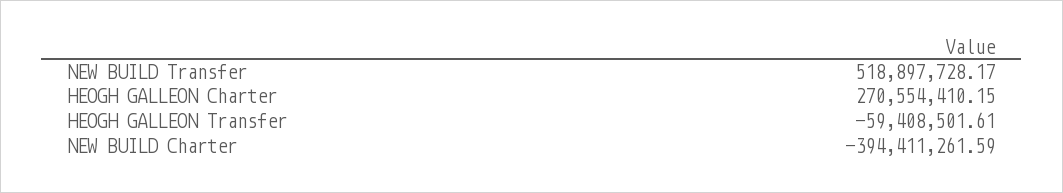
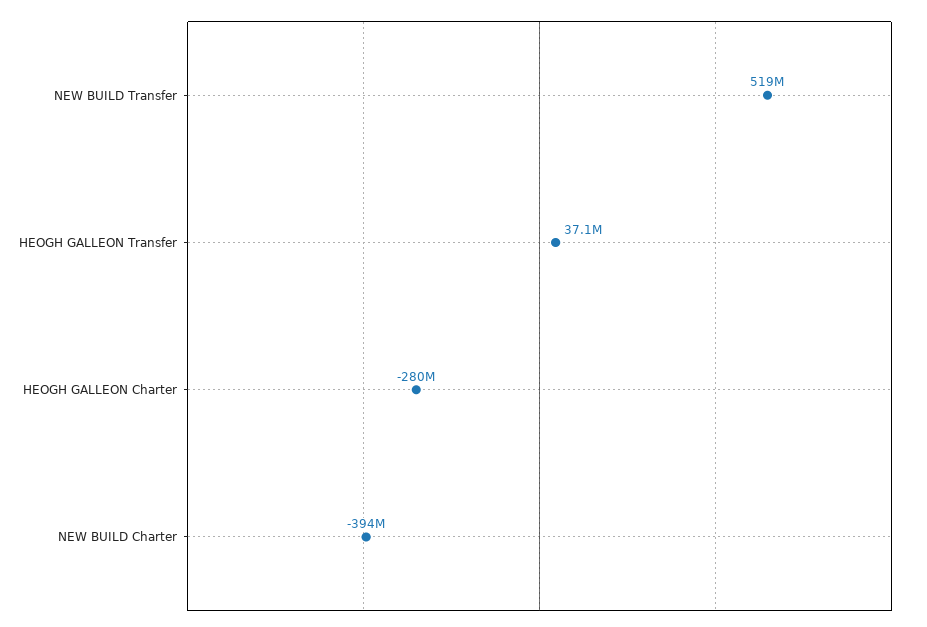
  {
    "NEW BUILD Transfer": 518897728.17,
-   "HEOGH GALLEON Charter": 270554410.15,
+   "HEOGH GALLEON Charter": -280000000,
-   "HEOGH GALLEON Transfer": -59408501.61,
+   "HEOGH GALLEON Transfer": 37100000,
    "NEW BUILD Charter": -394411261.59
  }

